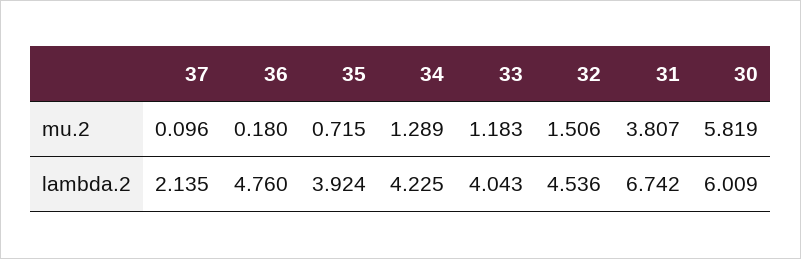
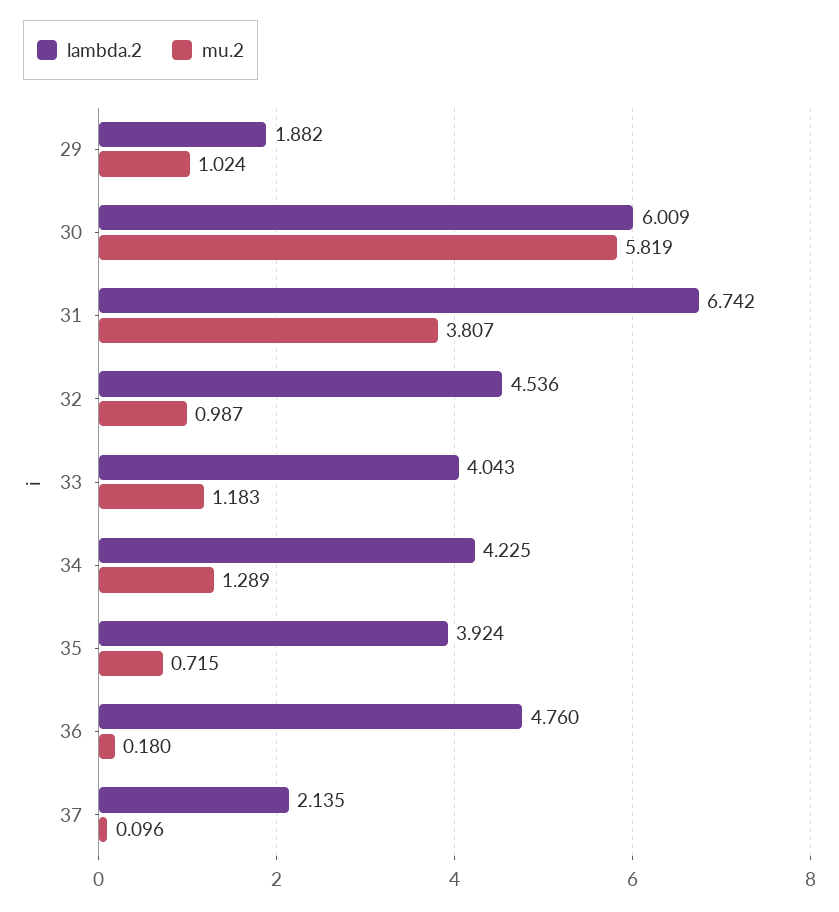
  {
    "mu.2": {
      "37": 0.096,
      "36": 0.18,
      "35": 0.715,
      "34": 1.289,
      "33": 1.183,
-     "32": 1.506,
+     "32": 0.987,
      "31": 3.807,
-     "30": 5.819
+     "30": 5.819,
+     "29": 1.024
    },
    "lambda.2": {
      "37": 2.135,
      "36": 4.76,
      "35": 3.924,
      "34": 4.225,
      "33": 4.043,
      "32": 4.536,
      "31": 6.742,
-     "30": 6.009
+     "30": 6.009,
+     "29": 1.882
    }
  }

